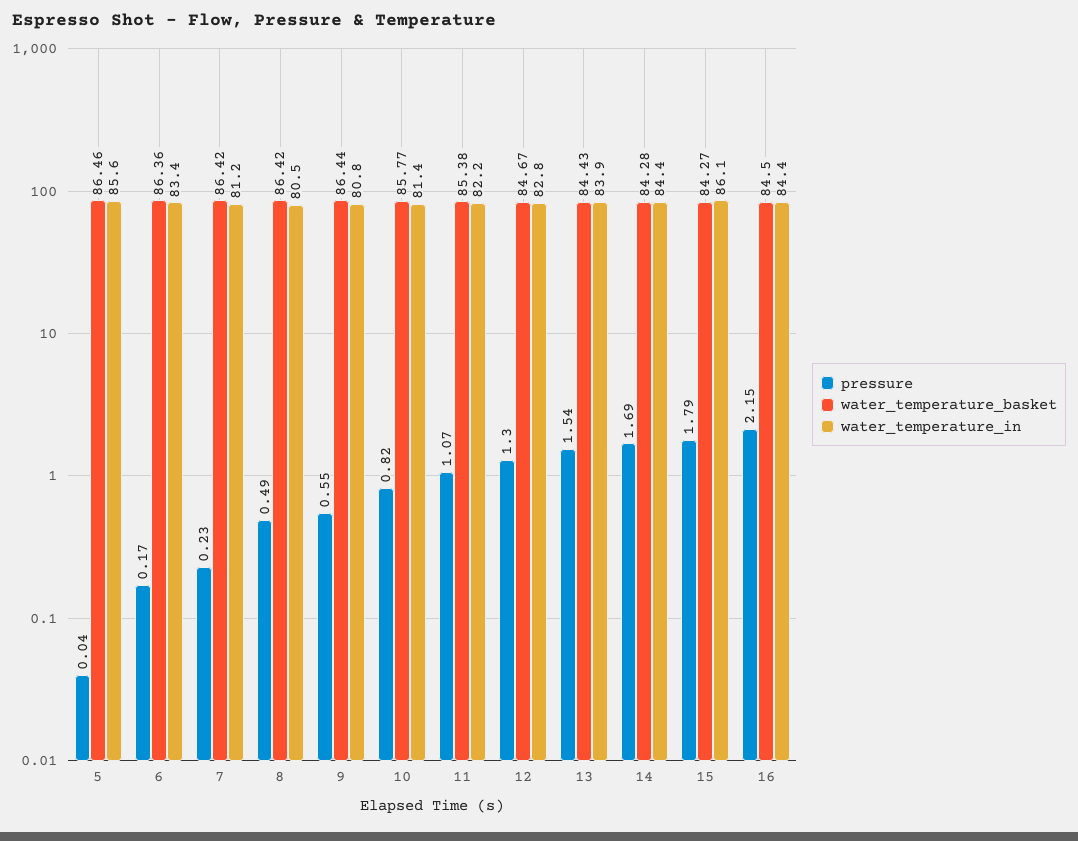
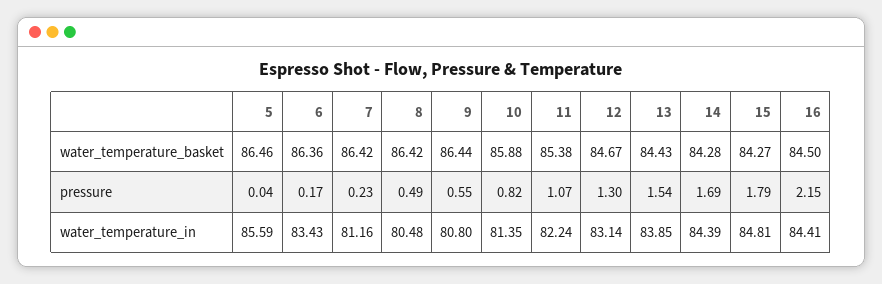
  {
    "pressure": {
      "5": 0.04,
      "6": 0.17,
      "7": 0.23,
      "8": 0.49,
      "9": 0.55,
      "10": 0.82,
      "11": 1.07,
      "12": 1.3,
      "13": 1.54,
      "14": 1.69,
      "15": 1.79,
      "16": 2.15
    },
    "water_temperature_basket": {
      "5": 86.46,
      "6": 86.36,
      "7": 86.42,
      "8": 86.42,
      "9": 86.44,
-     "10": 85.77,
+     "10": 85.88,
      "11": 85.38,
      "12": 84.67,
      "13": 84.43,
      "14": 84.28,
      "15": 84.27,
      "16": 84.5
    },
    "water_temperature_in": {
      "5": 85.59,
      "6": 83.43,
      "7": 81.16,
      "8": 80.48,
      "9": 80.8,
      "10": 81.35,
      "11": 82.24,
-     "12": 82.8,
+     "12": 83.14,
      "13": 83.85,
      "14": 84.39,
-     "15": 86.1,
+     "15": 84.81,
      "16": 84.41
    }
  }

